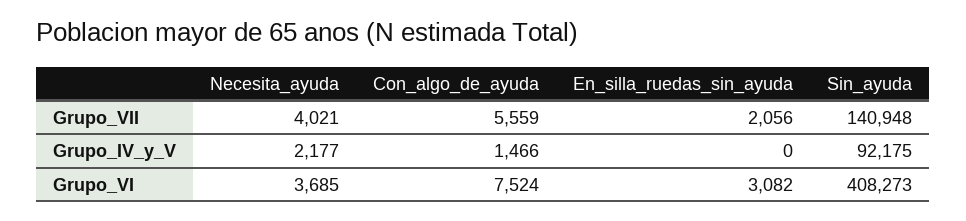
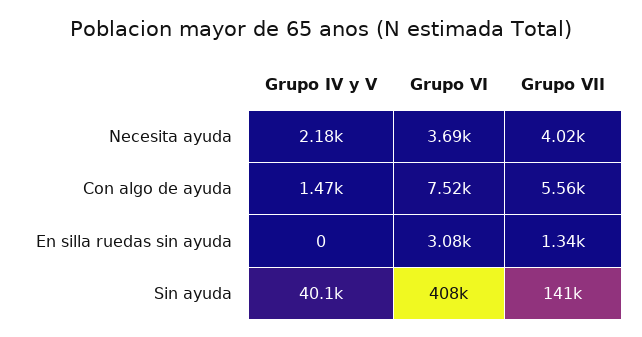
  {
    "Necesita_ayuda": {
      "Grupo_VII": 4021,
      "Grupo_IV_y_V": 2177,
      "Grupo_VI": 3685
    },
    "Con_algo_de_ayuda": {
      "Grupo_VII": 5559,
      "Grupo_IV_y_V": 1466,
      "Grupo_VI": 7524
    },
    "En_silla_ruedas_sin_ayuda": {
-     "Grupo_VII": 2056,
+     "Grupo_VII": 1340,
      "Grupo_IV_y_V": 0,
      "Grupo_VI": 3082
    },
    "Sin_ayuda": {
      "Grupo_VII": 140948,
-     "Grupo_IV_y_V": 92175,
+     "Grupo_IV_y_V": 40100,
      "Grupo_VI": 408273
    }
  }

